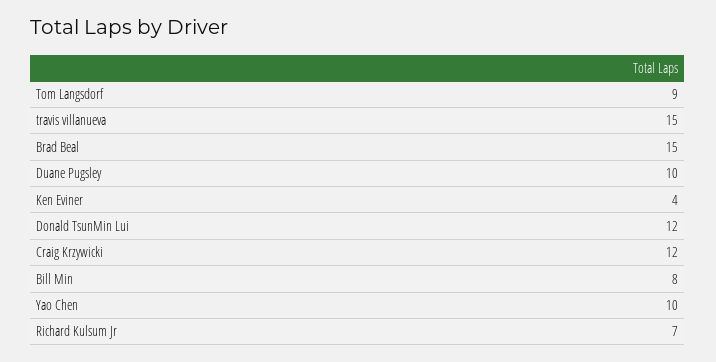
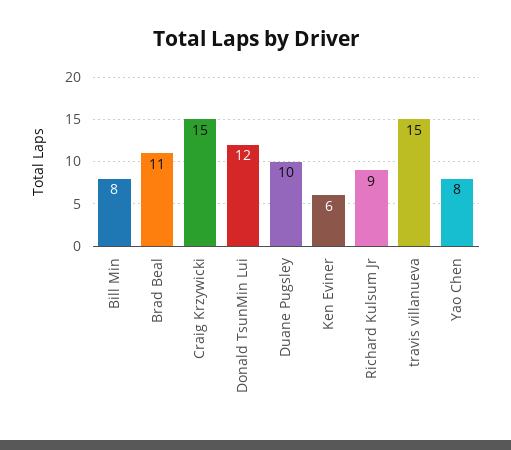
  {
-   "Tom Langsdorf": 9,
    "travis villanueva": 15,
-   "Brad Beal": 15,
+   "Brad Beal": 11,
    "Duane Pugsley": 10,
-   "Ken Eviner": 4,
+   "Ken Eviner": 6,
    "Donald TsunMin Lui": 12,
-   "Craig Krzywicki": 12,
+   "Craig Krzywicki": 15,
    "Bill Min": 8,
-   "Yao Chen": 10,
+   "Yao Chen": 8,
-   "Richard Kulsum Jr": 7
+   "Richard Kulsum Jr": 9
  }

